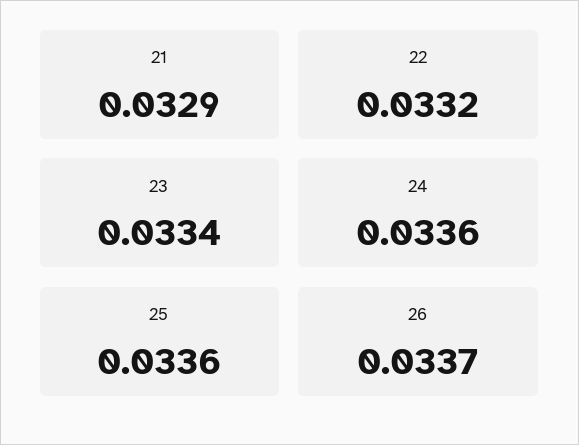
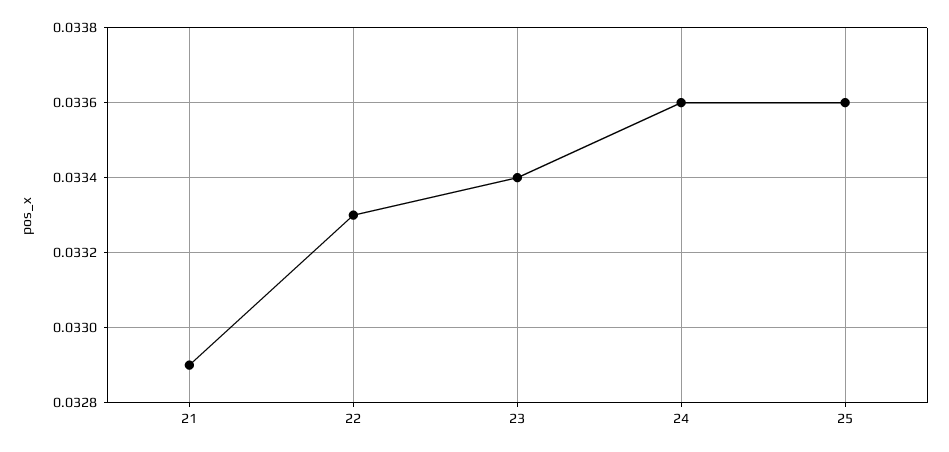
  {
    "21": 0.0329,
-   "22": 0.0332,
+   "22": 0.0333,
    "23": 0.0334,
    "24": 0.0336,
-   "25": 0.0336,
+   "25": 0.0336
-   "26": 0.0337
  }

